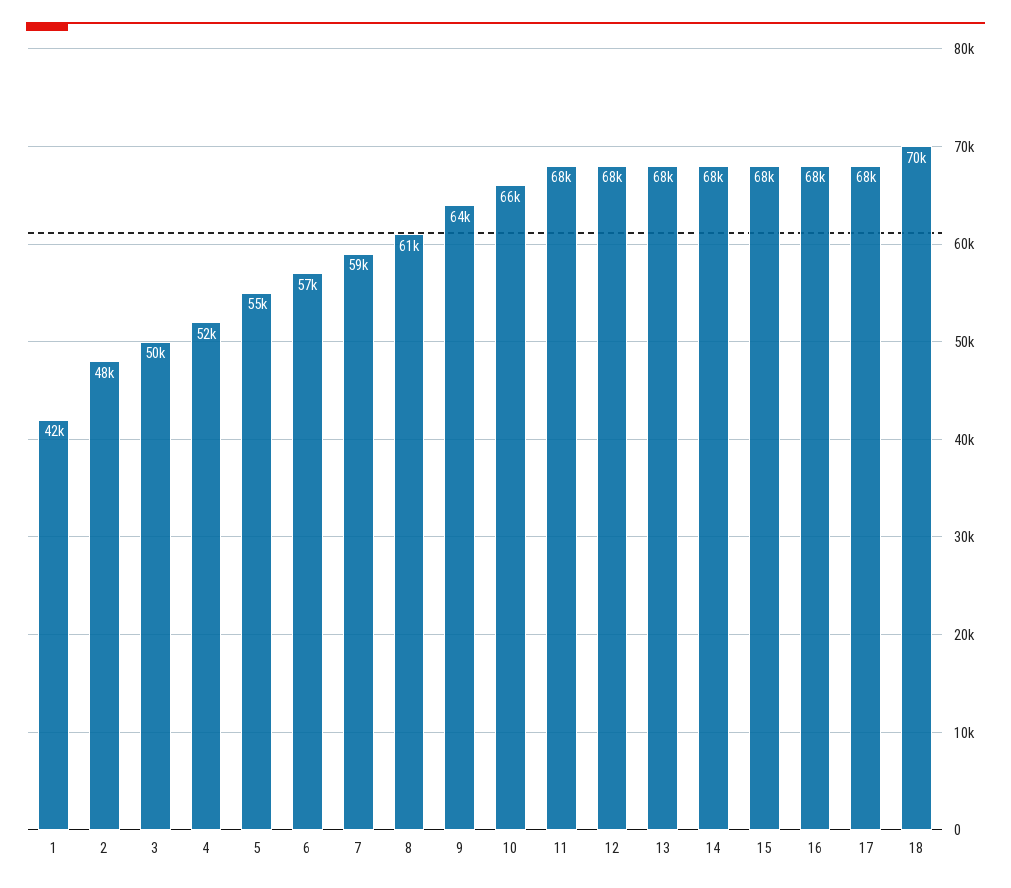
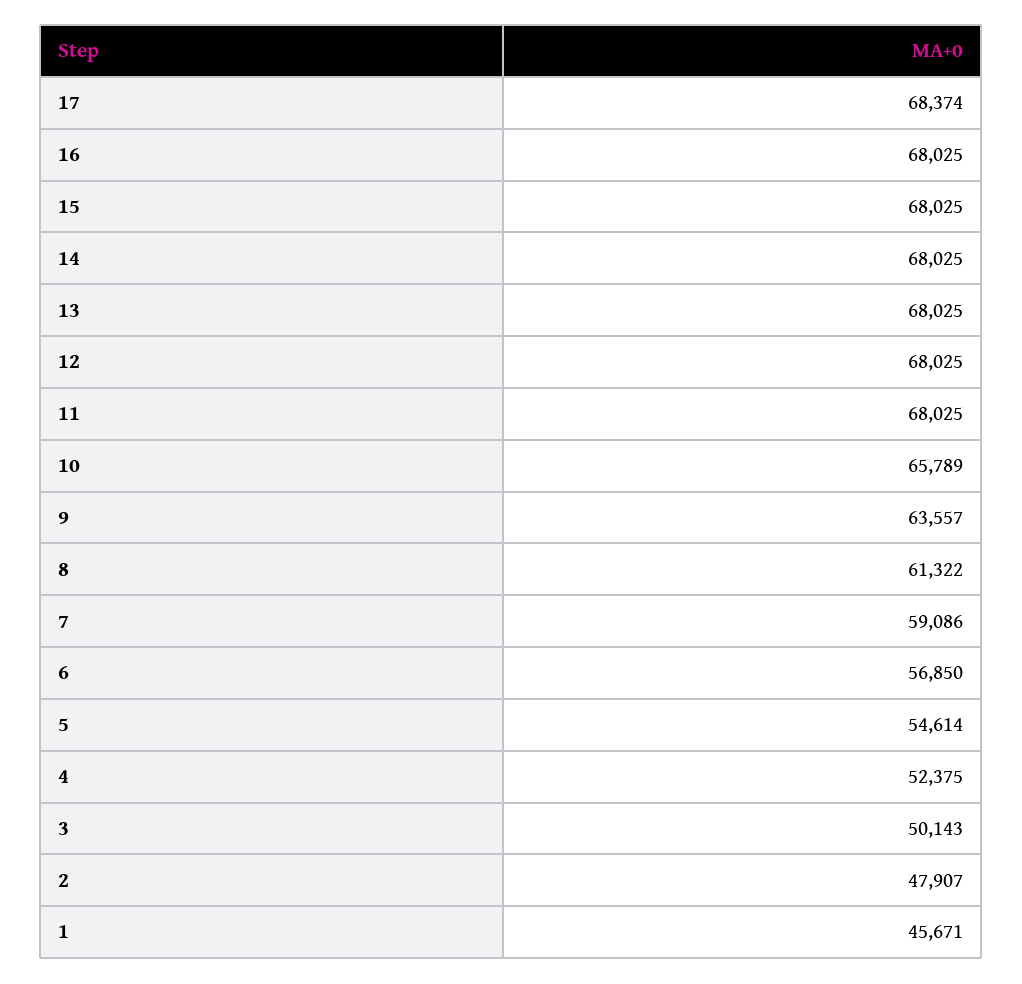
  {
-   "1": 42000,
+   "1": 45671,
    "2": 47907,
    "3": 50143,
    "4": 52375,
    "5": 54614,
    "6": 56850,
    "7": 59086,
    "8": 61322,
    "9": 63557,
    "10": 65789,
    "11": 68025,
    "12": 68025,
    "13": 68025,
    "14": 68025,
    "15": 68025,
    "16": 68025,
-   "17": 68374,
+   "17": 68374
-   "18": 70000
  }

